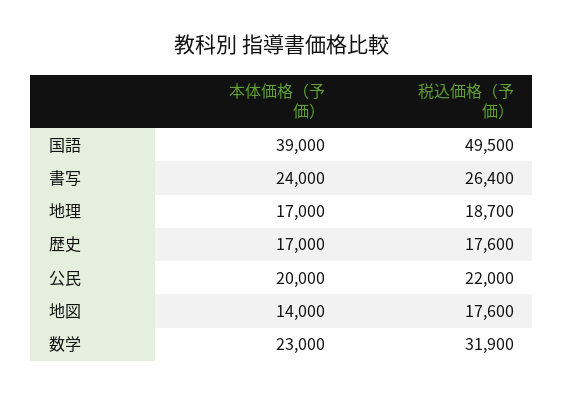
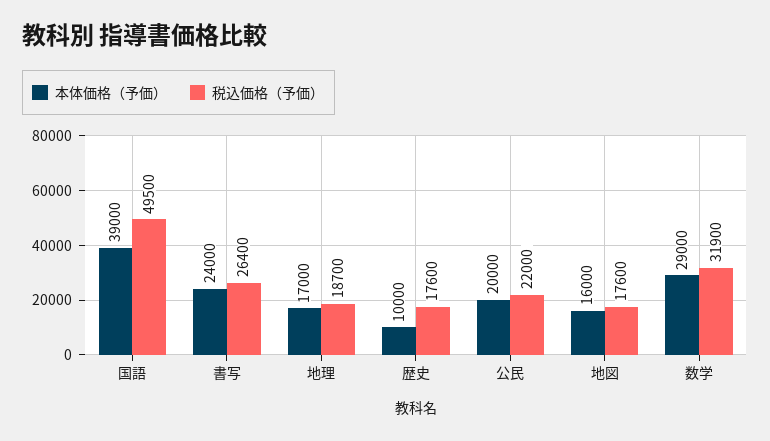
  {
    "本体価格（予価）": {
      "国語": 39000,
      "書写": 24000,
      "地理": 17000,
-     "歴史": 17000,
+     "歴史": 10000,
      "公民": 20000,
-     "地図": 14000,
+     "地図": 16000,
-     "数学": 23000
+     "数学": 29000
    },
    "税込価格（予価）": {
      "国語": 49500,
      "書写": 26400,
      "地理": 18700,
      "歴史": 17600,
      "公民": 22000,
      "地図": 17600,
      "数学": 31900
    }
  }

